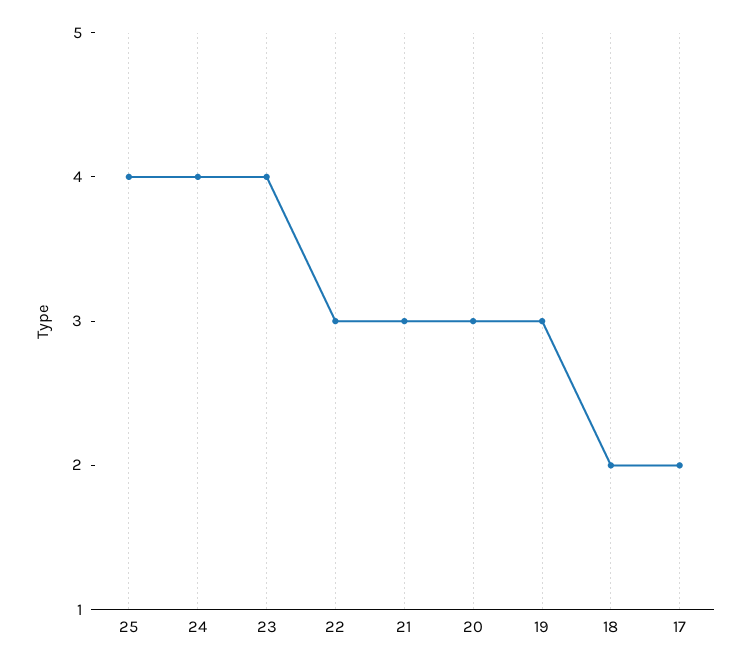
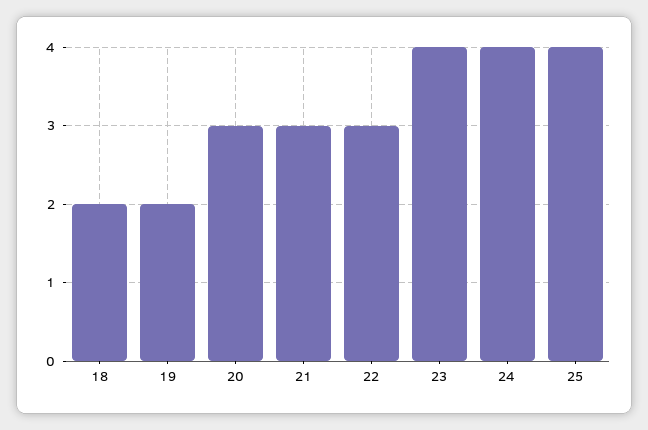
  {
    "25": 4,
    "24": 4,
    "23": 4,
    "22": 3,
    "21": 3,
    "20": 3,
-   "19": 3,
+   "19": 2,
-   "18": 2,
+   "18": 2
-   "17": 2
  }

